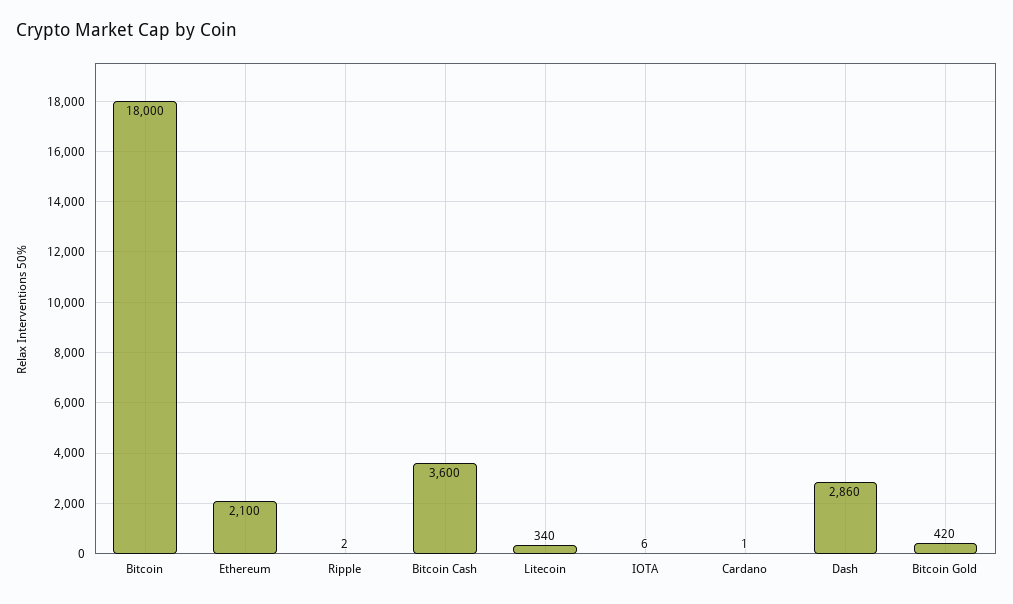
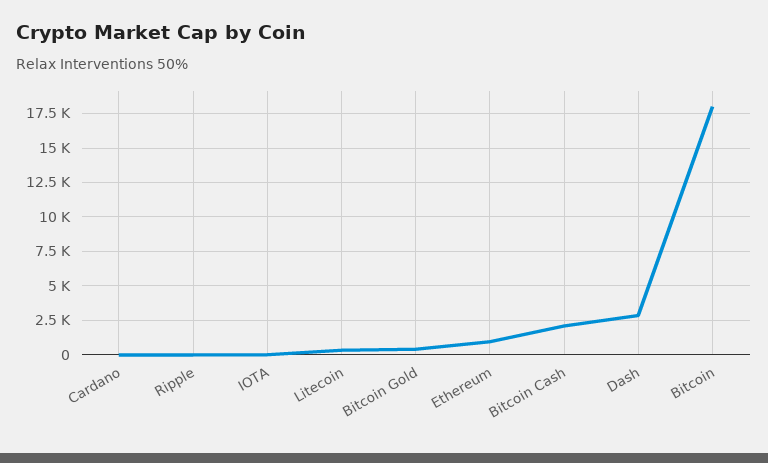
  {
    "Bitcoin": 18000,
-   "Ethereum": 2100,
+   "Ethereum": 1000,
    "Ripple": 2,
-   "Bitcoin Cash": 3600,
+   "Bitcoin Cash": 2000,
    "Litecoin": 340,
    "IOTA": 6,
    "Cardano": 1,
    "Dash": 2860,
    "Bitcoin Gold": 420
  }

